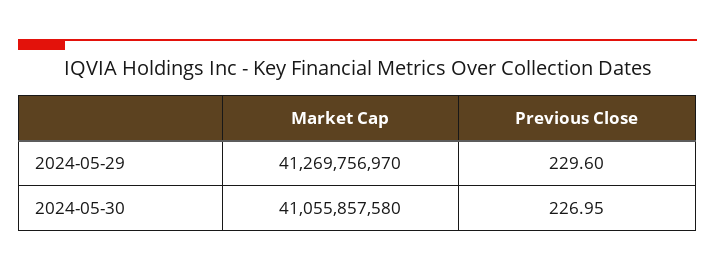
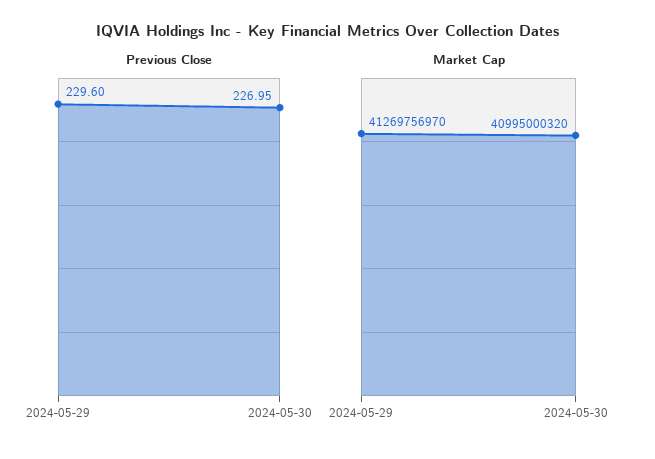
  {
    "Market Cap": {
      "2024-05-29": 41269756970,
-     "2024-05-30": 41055857580
+     "2024-05-30": 40995000320
    },
    "Previous Close": {
      "2024-05-29": 229.6,
      "2024-05-30": 226.95
    }
  }

